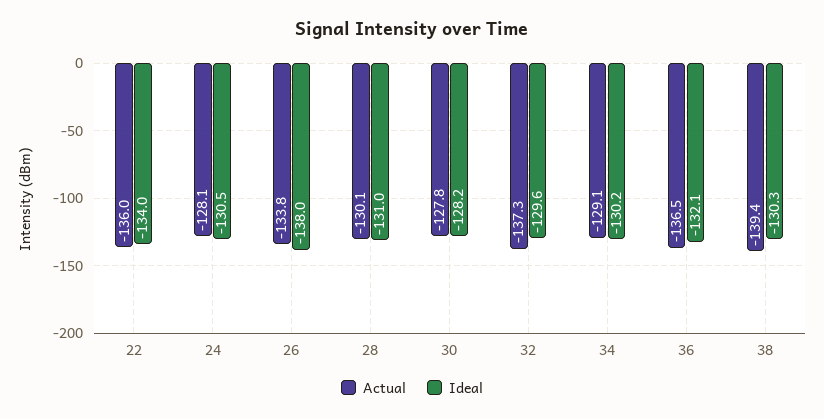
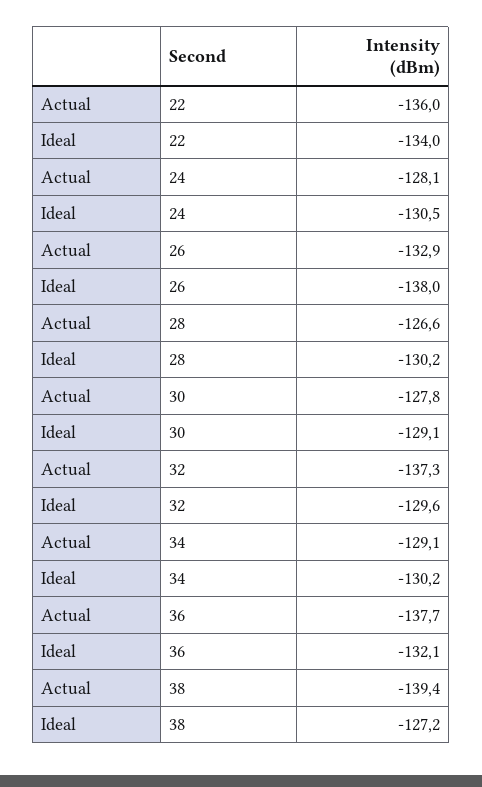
  {
    "Actual": {
      "22": -136,
      "24": -128.1,
-     "26": -133.8,
+     "26": -132.9,
-     "28": -130.1,
+     "28": -126.6,
      "30": -127.8,
      "32": -137.3,
      "34": -129.1,
-     "36": -136.5,
+     "36": -137.7,
      "38": -139.4
    },
    "Ideal": {
      "22": -134,
      "24": -130.5,
      "26": -138,
-     "28": -131,
+     "28": -130.2,
-     "30": -128.2,
+     "30": -129.1,
      "32": -129.6,
      "34": -130.2,
      "36": -132.1,
-     "38": -130.3
+     "38": -127.2
    }
  }

